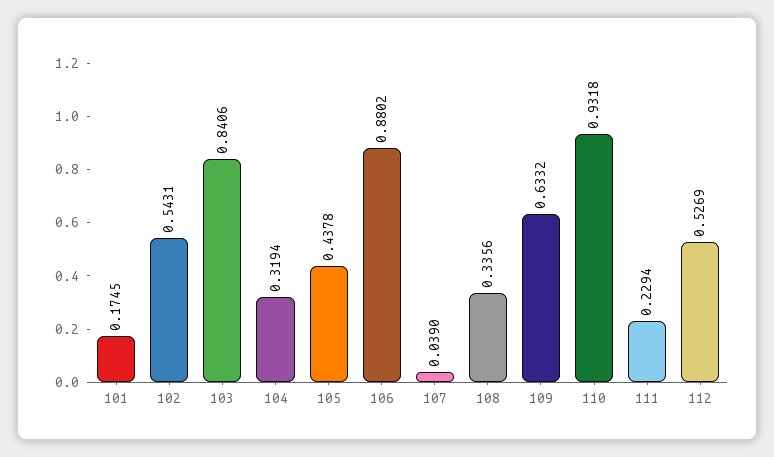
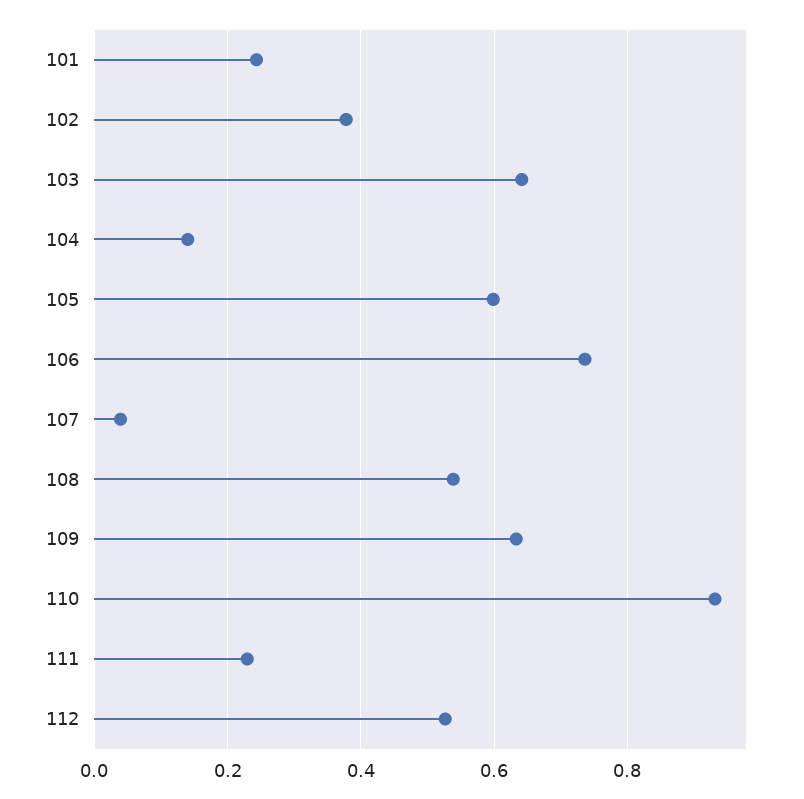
  {
-   "101": 0.1745,
+   "101": 0.24,
-   "102": 0.5431,
+   "102": 0.38,
-   "103": 0.8406,
+   "103": 0.64,
-   "104": 0.3194,
+   "104": 0.14,
-   "105": 0.4378,
+   "105": 0.6,
-   "106": 0.8802,
+   "106": 0.74,
    "107": 0.039,
-   "108": 0.3356,
+   "108": 0.54,
    "109": 0.6332,
    "110": 0.9318,
    "111": 0.2294,
    "112": 0.5269
  }

